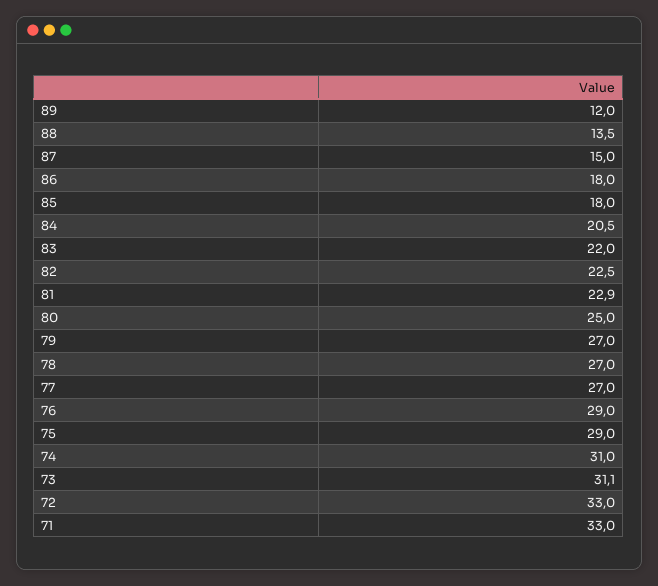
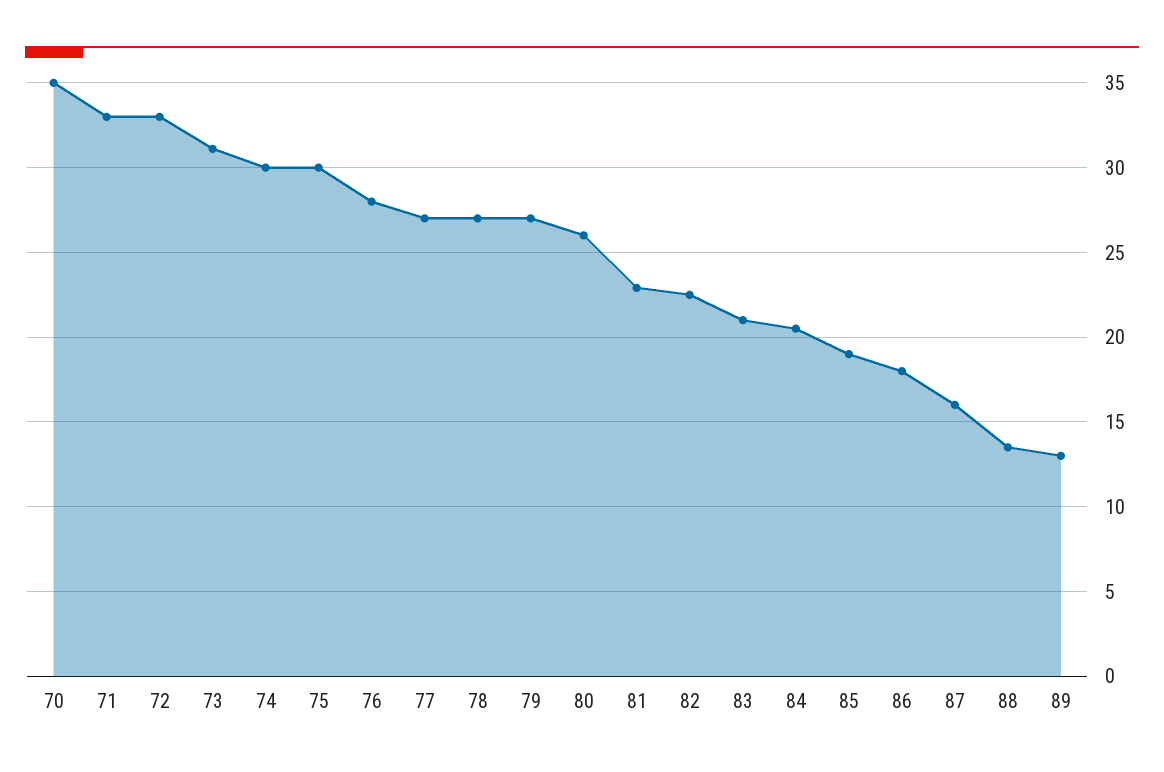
  {
-   "89": 12,
+   "89": 13,
    "88": 13.5,
-   "87": 15,
+   "87": 16,
    "86": 18,
-   "85": 18,
+   "85": 19,
    "84": 20.5,
-   "83": 22,
+   "83": 21,
    "82": 22.5,
    "81": 22.9,
-   "80": 25,
+   "80": 26,
    "79": 27,
    "78": 27,
    "77": 27,
-   "76": 29,
+   "76": 28,
-   "75": 29,
+   "75": 30,
-   "74": 31,
+   "74": 30,
    "73": 31.1,
    "72": 33,
-   "71": 33
+   "71": 33,
+   "70": 35
  }

